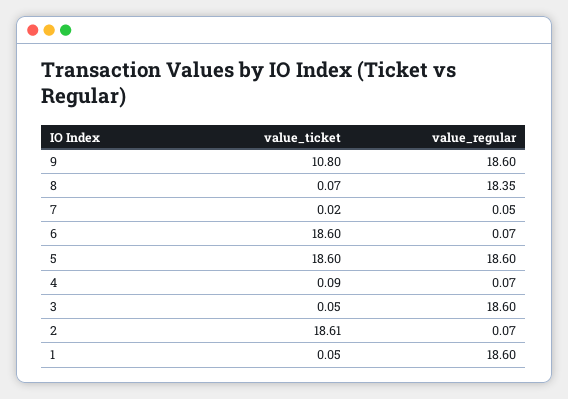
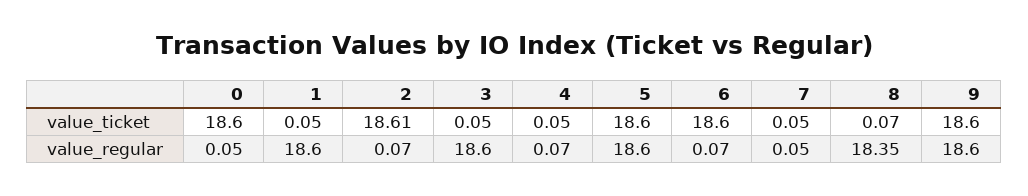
  {
    "value_ticket": {
-     "9": 10.8,
+     "9": 18.6,
      "8": 0.07,
-     "7": 0.02,
+     "7": 0.05,
      "6": 18.6,
      "5": 18.6,
-     "4": 0.09,
+     "4": 0.05,
      "3": 0.05,
      "2": 18.61,
-     "1": 0.05
+     "1": 0.05,
+     "0": 18.6
    },
    "value_regular": {
      "9": 18.6,
      "8": 18.35,
      "7": 0.05,
      "6": 0.07,
      "5": 18.6,
      "4": 0.07,
      "3": 18.6,
      "2": 0.07,
-     "1": 18.6
+     "1": 18.6,
+     "0": 0.05
    }
  }

